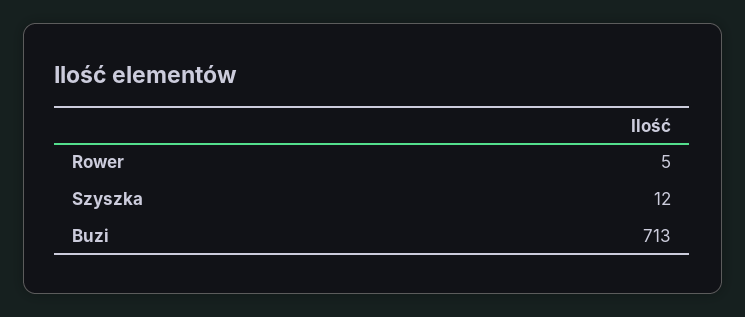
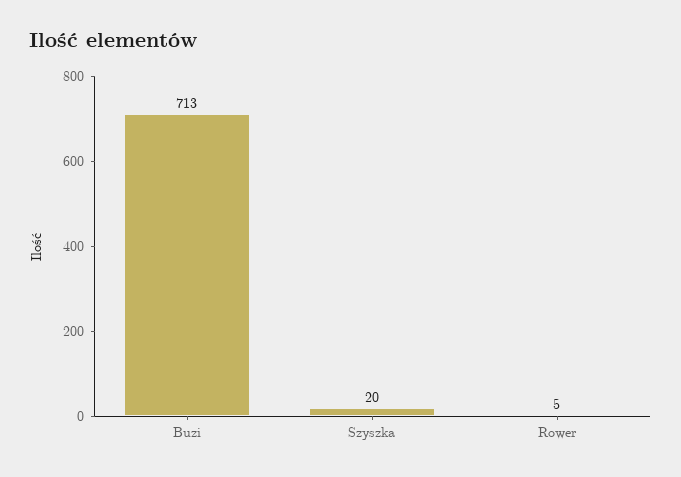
  {
    "Rower": 5,
-   "Szyszka": 12,
+   "Szyszka": 20,
    "Buzi": 713
  }

